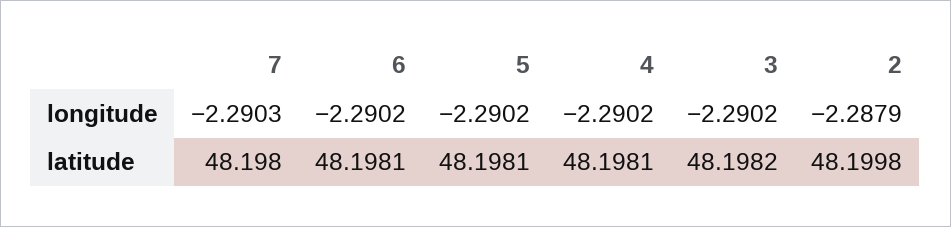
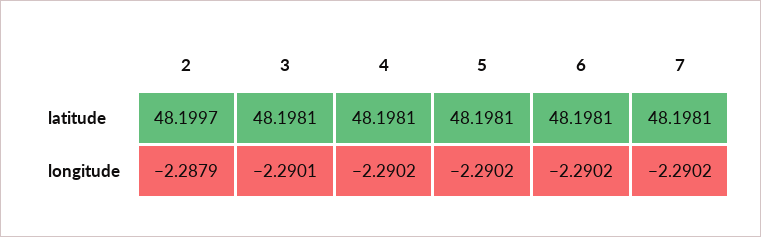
  {
    "7": {
-     "longitude": -2.2903,
+     "longitude": -2.2902,
-     "latitude": 48.198
+     "latitude": 48.1981
    },
    "6": {
      "longitude": -2.2902,
      "latitude": 48.1981
    },
    "5": {
      "longitude": -2.2902,
      "latitude": 48.1981
    },
    "4": {
      "longitude": -2.2902,
      "latitude": 48.1981
    },
    "3": {
-     "longitude": -2.2902,
+     "longitude": -2.2901,
-     "latitude": 48.1982
+     "latitude": 48.1981
    },
    "2": {
      "longitude": -2.2879,
-     "latitude": 48.1998
+     "latitude": 48.1997
    }
  }

